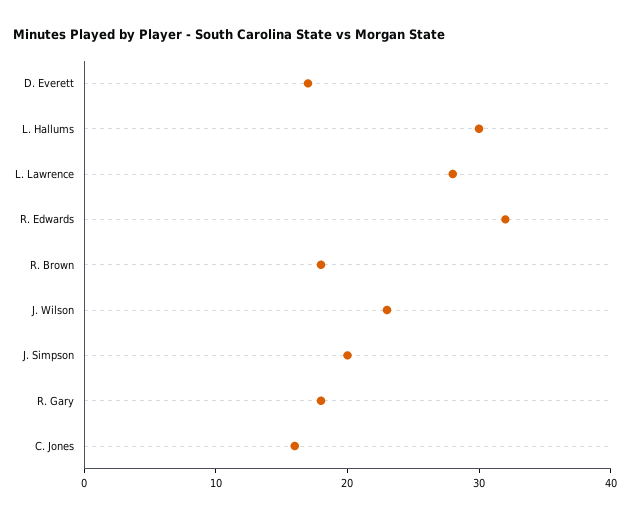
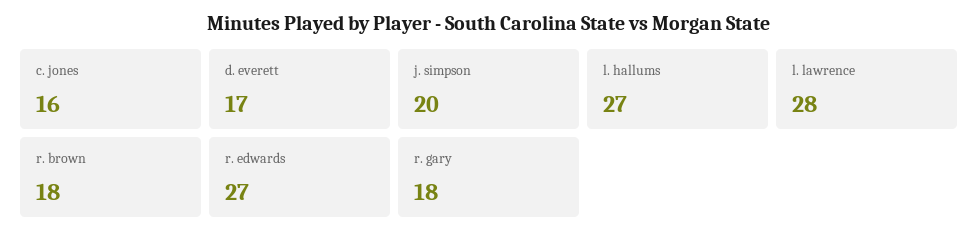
  {
    "D. Everett": 17,
-   "L. Hallums": 30,
+   "L. Hallums": 27,
    "L. Lawrence": 28,
-   "R. Edwards": 32,
+   "R. Edwards": 27,
    "R. Brown": 18,
-   "J. Wilson": 23,
    "J. Simpson": 20,
    "R. Gary": 18,
    "C. Jones": 16
  }

